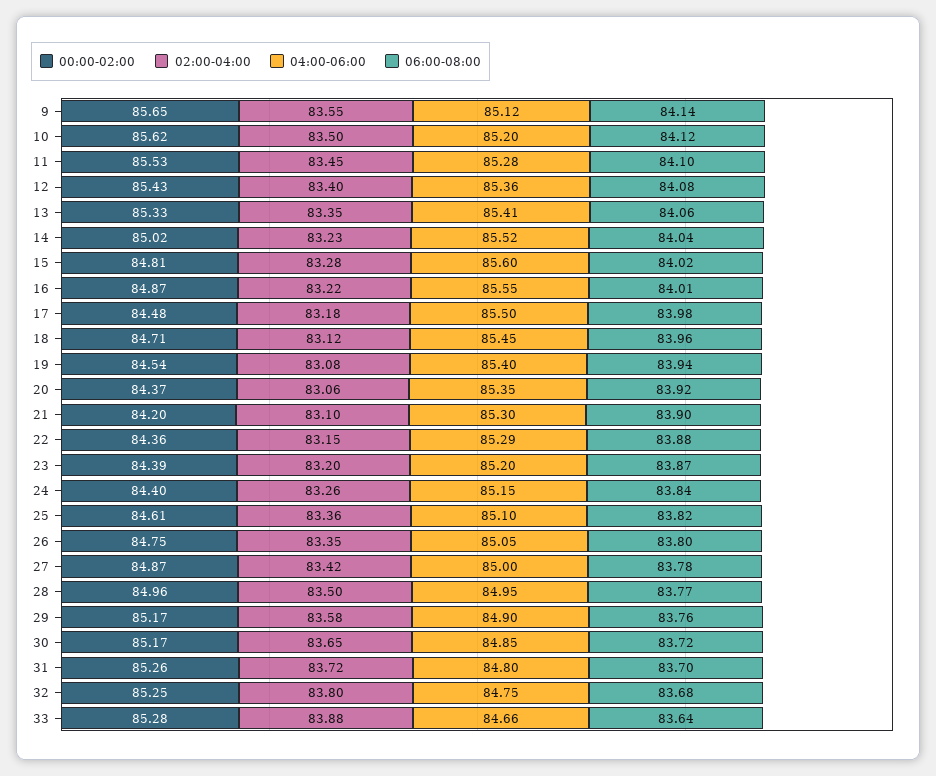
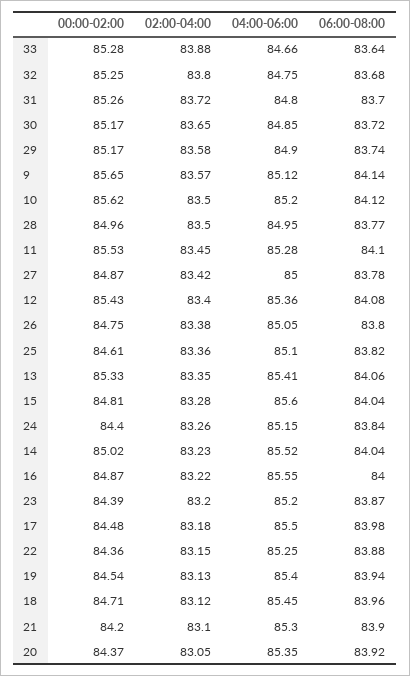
  {
    "00:00-02:00": {
      "9": 85.65,
      "10": 85.62,
      "11": 85.53,
      "12": 85.43,
      "13": 85.33,
      "14": 85.02,
      "15": 84.81,
      "16": 84.87,
      "17": 84.48,
      "18": 84.71,
      "19": 84.54,
      "20": 84.37,
      "21": 84.2,
      "22": 84.36,
      "23": 84.39,
      "24": 84.4,
      "25": 84.61,
      "26": 84.75,
      "27": 84.87,
      "28": 84.96,
      "29": 85.17,
      "30": 85.17,
      "31": 85.26,
      "32": 85.25,
      "33": 85.28
    },
    "02:00-04:00": {
-     "9": 83.55,
+     "9": 83.57,
      "10": 83.5,
      "11": 83.45,
      "12": 83.4,
      "13": 83.35,
      "14": 83.23,
      "15": 83.28,
      "16": 83.22,
      "17": 83.18,
      "18": 83.12,
-     "19": 83.08,
+     "19": 83.13,
-     "20": 83.06,
+     "20": 83.05,
      "21": 83.1,
      "22": 83.15,
      "23": 83.2,
      "24": 83.26,
      "25": 83.36,
-     "26": 83.35,
+     "26": 83.38,
      "27": 83.42,
      "28": 83.5,
      "29": 83.58,
      "30": 83.65,
      "31": 83.72,
      "32": 83.8,
      "33": 83.88
    },
    "04:00-06:00": {
      "9": 85.12,
      "10": 85.2,
      "11": 85.28,
      "12": 85.36,
      "13": 85.41,
      "14": 85.52,
      "15": 85.6,
      "16": 85.55,
      "17": 85.5,
      "18": 85.45,
      "19": 85.4,
      "20": 85.35,
      "21": 85.3,
-     "22": 85.29,
+     "22": 85.25,
      "23": 85.2,
      "24": 85.15,
      "25": 85.1,
      "26": 85.05,
      "27": 85,
      "28": 84.95,
      "29": 84.9,
      "30": 84.85,
      "31": 84.8,
      "32": 84.75,
      "33": 84.66
    },
    "06:00-08:00": {
      "9": 84.14,
      "10": 84.12,
      "11": 84.1,
      "12": 84.08,
      "13": 84.06,
      "14": 84.04,
-     "15": 84.02,
+     "15": 84.04,
-     "16": 84.01,
+     "16": 84,
      "17": 83.98,
      "18": 83.96,
      "19": 83.94,
      "20": 83.92,
      "21": 83.9,
      "22": 83.88,
      "23": 83.87,
      "24": 83.84,
      "25": 83.82,
      "26": 83.8,
      "27": 83.78,
      "28": 83.77,
-     "29": 83.76,
+     "29": 83.74,
      "30": 83.72,
      "31": 83.7,
      "32": 83.68,
      "33": 83.64
    }
  }

